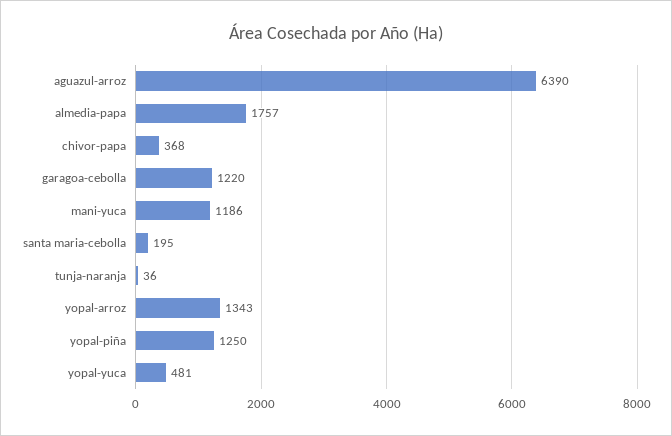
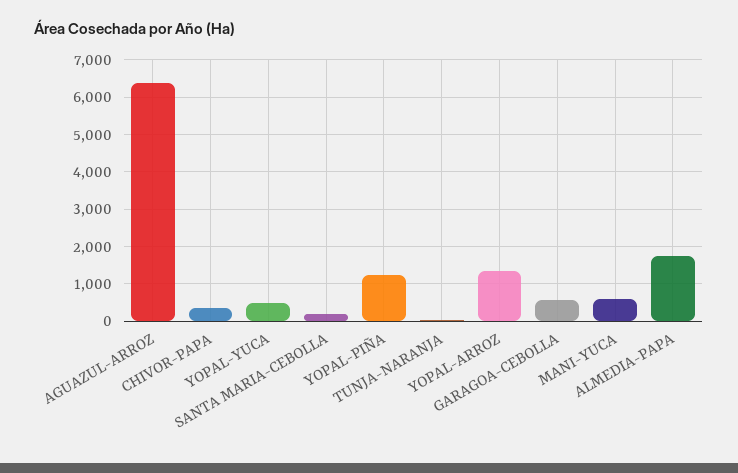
  {
    "aguazul-arroz": 6390,
    "almedia-papa": 1757,
    "chivor-papa": 368,
-   "garagoa-cebolla": 1220,
+   "garagoa-cebolla": 600,
-   "mani-yuca": 1186,
+   "mani-yuca": 600,
    "santa maria-cebolla": 195,
    "tunja-naranja": 36,
    "yopal-arroz": 1343,
    "yopal-piña": 1250,
    "yopal-yuca": 481
  }

